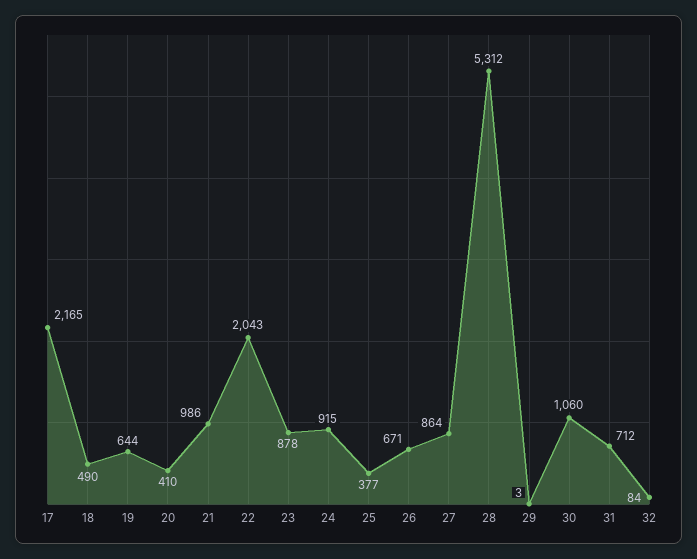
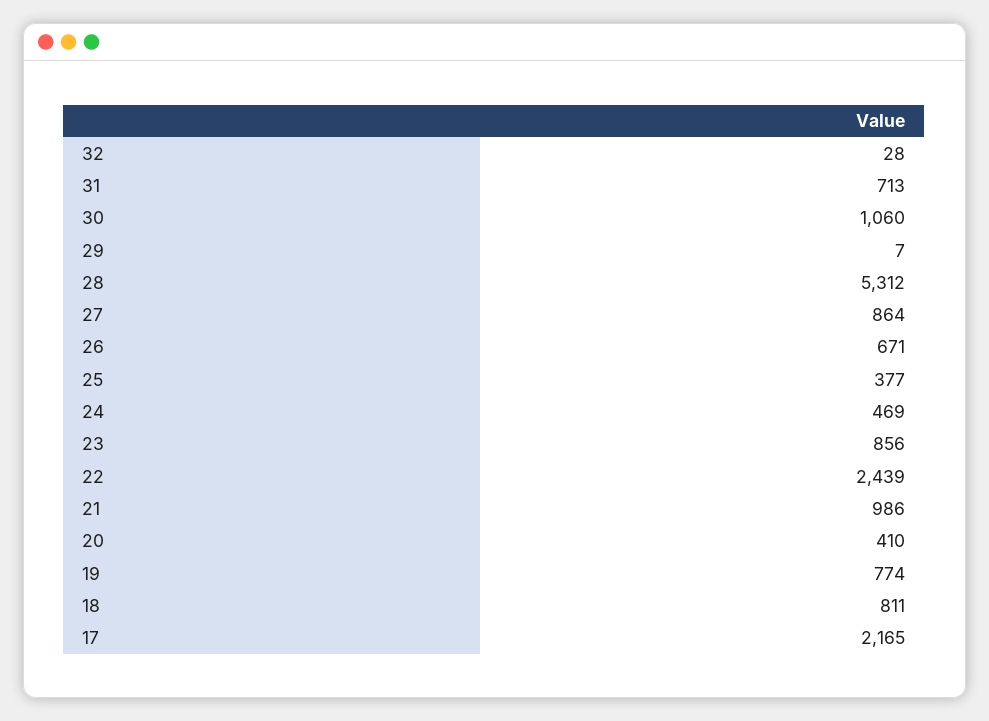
  {
    "17": 2165,
-   "18": 490,
+   "18": 811,
-   "19": 644,
+   "19": 774,
    "20": 410,
    "21": 986,
-   "22": 2043,
+   "22": 2439,
-   "23": 878,
+   "23": 856,
-   "24": 915,
+   "24": 469,
    "25": 377,
    "26": 671,
    "27": 864,
    "28": 5312,
-   "29": 3,
+   "29": 7,
    "30": 1060,
-   "31": 712,
+   "31": 713,
-   "32": 84
+   "32": 28
  }

